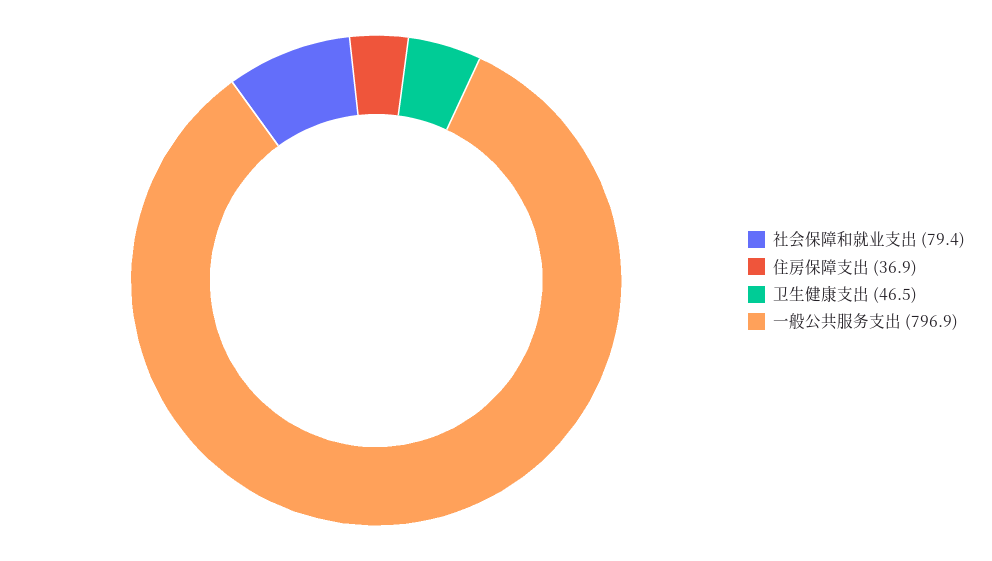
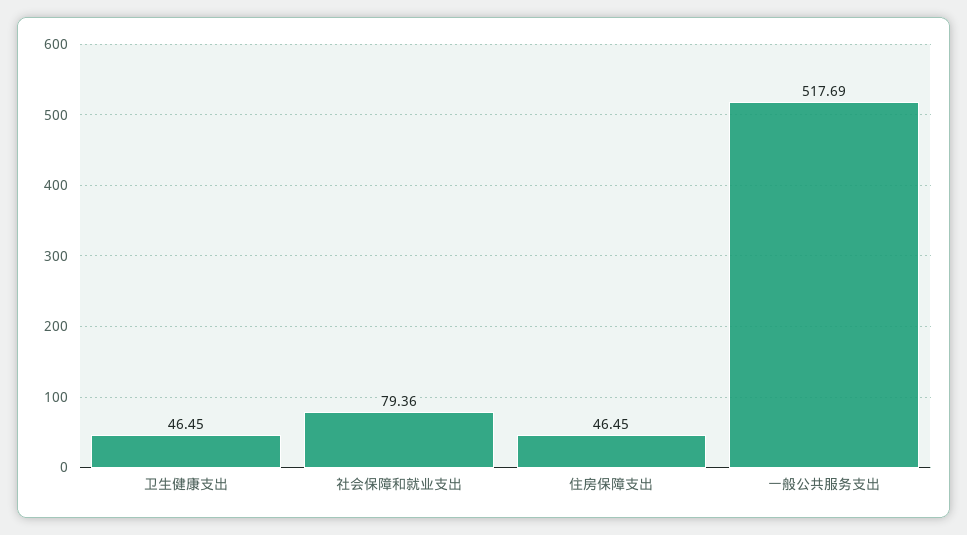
  {
    "社会保障和就业支出": 79.36,
-   "住房保障支出": 36.9,
+   "住房保障支出": 46.45,
    "卫生健康支出": 46.45,
-   "一般公共服务支出": 796.9
+   "一般公共服务支出": 517.69
  }

